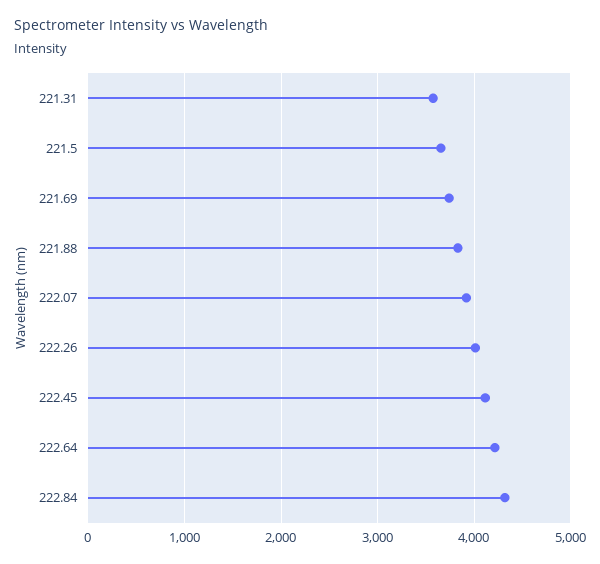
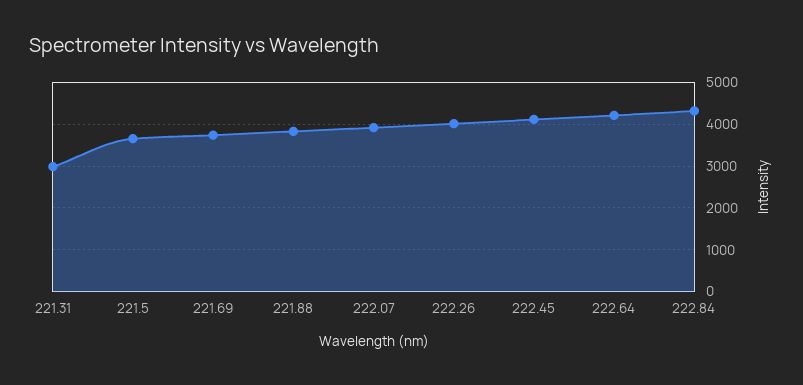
  {
-   "221.31": 3600,
+   "221.31": 3000,
    "221.5": 3700,
    "221.69": 3700,
    "221.88": 3800,
    "222.07": 3900,
    "222.26": 4000,
    "222.45": 4100,
    "222.64": 4200,
    "222.84": 4300
  }

